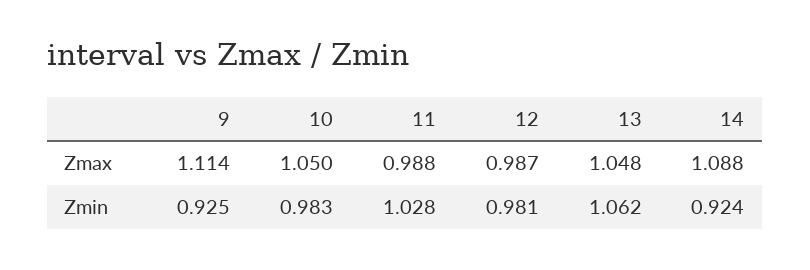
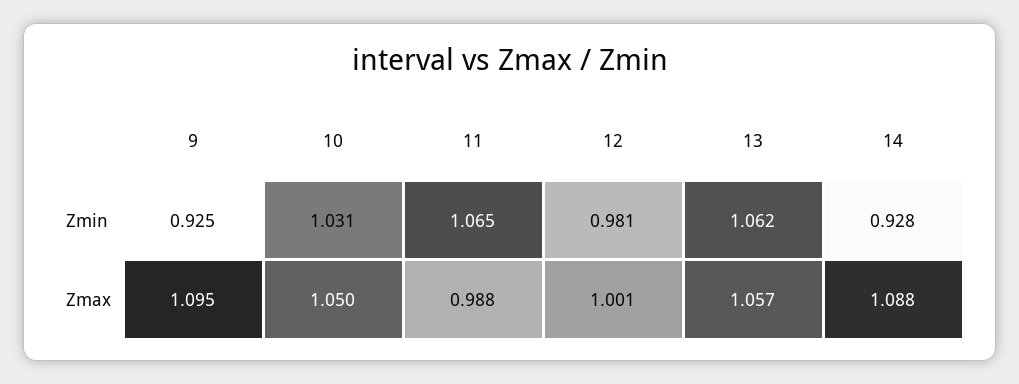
  {
    "9": {
-     "Zmax": 1.114,
+     "Zmax": 1.095,
      "Zmin": 0.925
    },
    "10": {
      "Zmax": 1.05,
-     "Zmin": 0.983
+     "Zmin": 1.031
    },
    "11": {
      "Zmax": 0.988,
-     "Zmin": 1.028
+     "Zmin": 1.065
    },
    "12": {
-     "Zmax": 0.987,
+     "Zmax": 1.001,
      "Zmin": 0.981
    },
    "13": {
-     "Zmax": 1.048,
+     "Zmax": 1.057,
      "Zmin": 1.062
    },
    "14": {
      "Zmax": 1.088,
-     "Zmin": 0.924
+     "Zmin": 0.928
    }
  }

